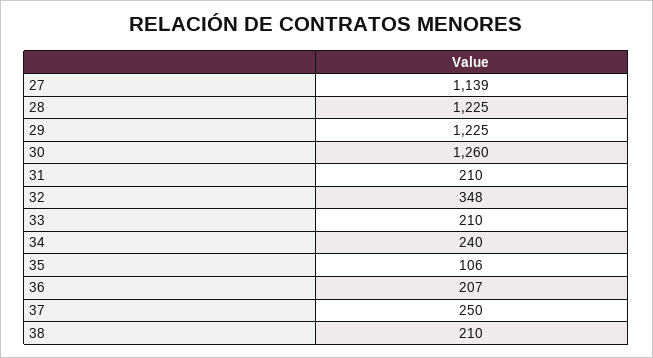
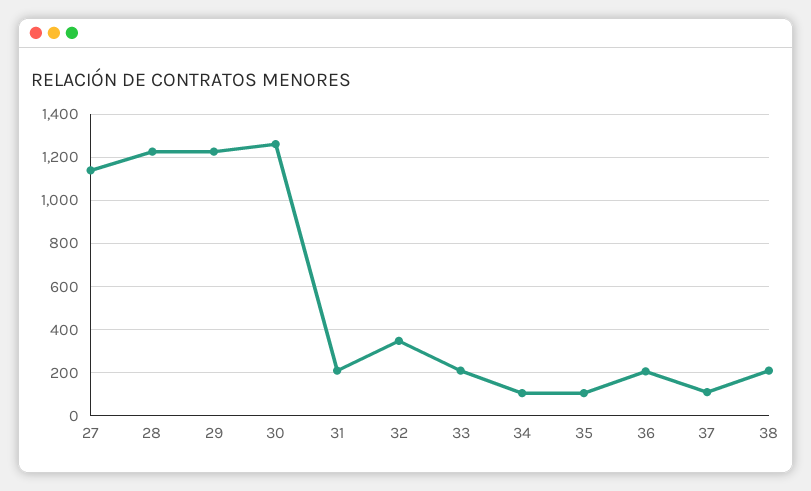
  {
    "27": 1139,
    "28": 1225,
    "29": 1225,
    "30": 1260,
    "31": 210,
    "32": 348,
    "33": 210,
-   "34": 240,
+   "34": 100,
    "35": 106,
    "36": 207,
-   "37": 250,
+   "37": 100,
    "38": 210
  }

